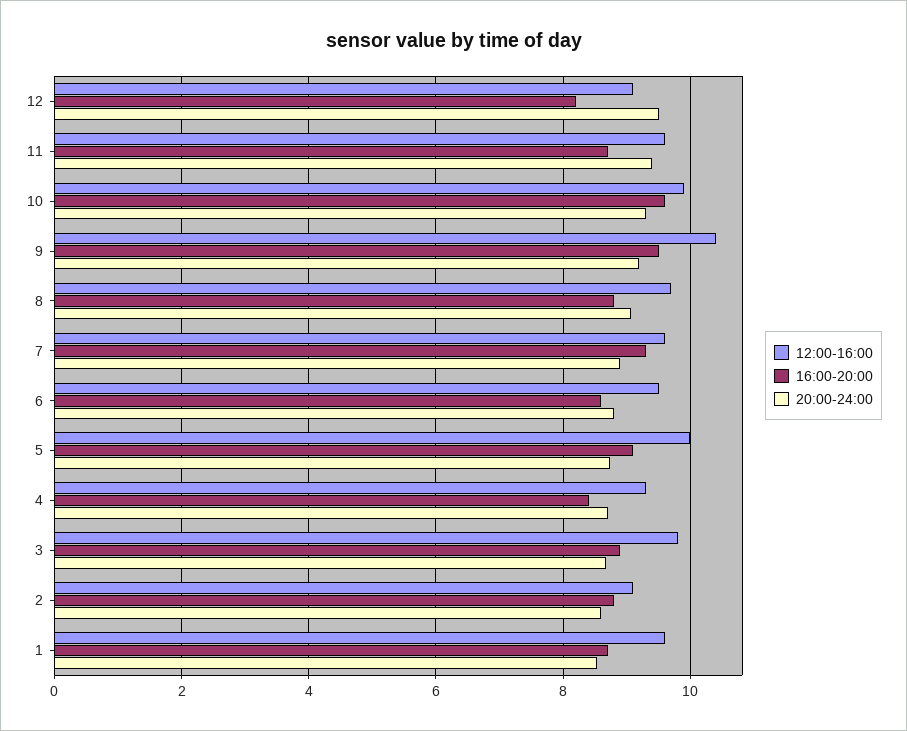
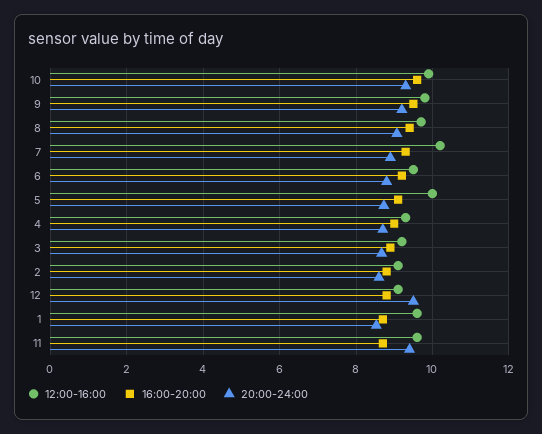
  {
    "12:00-16:00": {
      "12": 9.2,
      "11": 9.6,
      "10": 10,
-     "9": 10.4,
+     "9": 9.8,
      "8": 9.8,
-     "7": 9.6,
+     "7": 10.2,
      "6": 9.6,
      "5": 10,
      "4": 9.4,
-     "3": 9.8,
+     "3": 9.2,
      "2": 9.2,
      "1": 9.6
    },
    "16:00-20:00": {
-     "12": 8.2,
+     "12": 8.8,
      "11": 8.8,
      "10": 9.6,
      "9": 9.6,
-     "8": 8.8,
+     "8": 9.4,
      "7": 9.4,
-     "6": 8.6,
+     "6": 9.2,
      "5": 9.2,
-     "4": 8.4,
+     "4": 9,
      "3": 9,
      "2": 8.8,
      "1": 8.8
    },
    "20:00-24:00": {
      "12": 9.6,
      "11": 9.4,
      "10": 9.4,
      "9": 9.2,
      "8": 9,
      "7": 9,
      "6": 8.8,
      "5": 8.8,
      "4": 8.8,
      "3": 8.6,
      "2": 8.6,
      "1": 8.6
    }
  }

